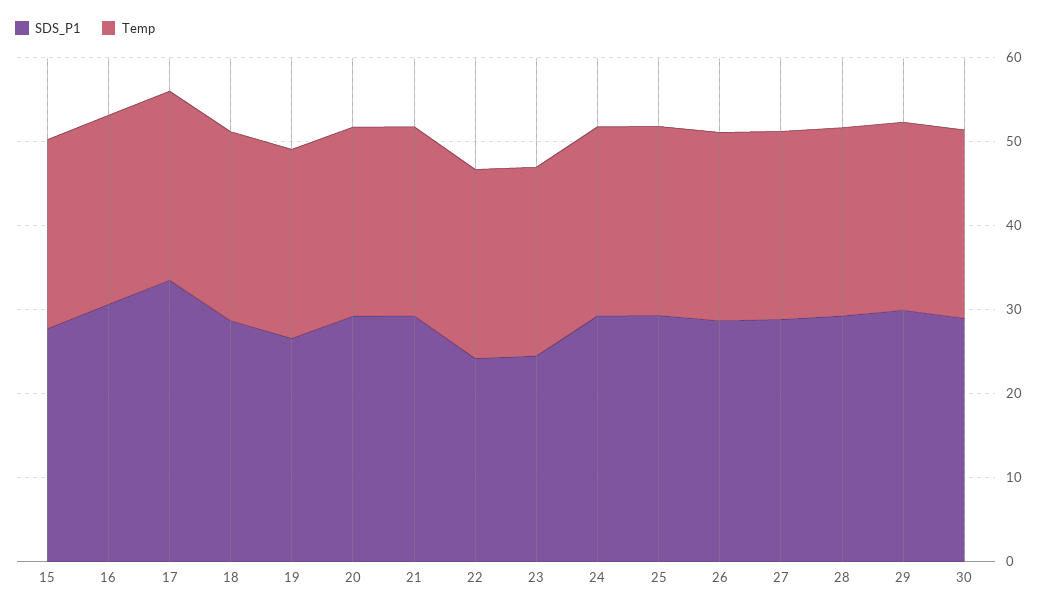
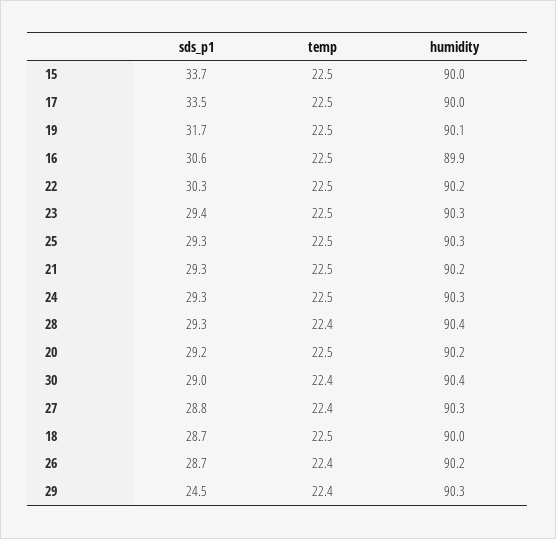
  {
    "SDS_P1": {
-     "15": 28,
+     "15": 33.7,
      "16": 30.6,
      "17": 33.5,
      "18": 28.7,
-     "19": 26,
+     "19": 31.7,
      "20": 29.2,
      "21": 29.3,
-     "22": 24,
+     "22": 30.3,
-     "23": 24,
+     "23": 29.4,
      "24": 29.3,
      "25": 29.3,
      "26": 28.7,
      "27": 28.8,
      "28": 29.3,
-     "29": 30,
+     "29": 24.5,
      "30": 29
    },
    "Temp": {
      "15": 22.5,
      "16": 22.5,
      "17": 22.5,
      "18": 22.5,
      "19": 22.5,
      "20": 22.5,
      "21": 22.5,
      "22": 22.5,
      "23": 22.5,
      "24": 22.5,
      "25": 22.5,
      "26": 22.4,
      "27": 22.4,
      "28": 22.4,
      "29": 22.4,
      "30": 22.4
-   }
+   },
+   "humidity": {
+     "15": 90,
+     "17": 90,
+     "19": 90.1,
+     "16": 89.9,
+     "22": 90.2,
+     "23": 90.3,
+     "25": 90.3,
+     "21": 90.2,
+     "24": 90.3,
+     "28": 90.4,
+     "20": 90.2,
+     "30": 90.4,
+     "27": 90.3,
+     "18": 90,
+     "26": 90.2,
+     "29": 90.3
+   }
  }

